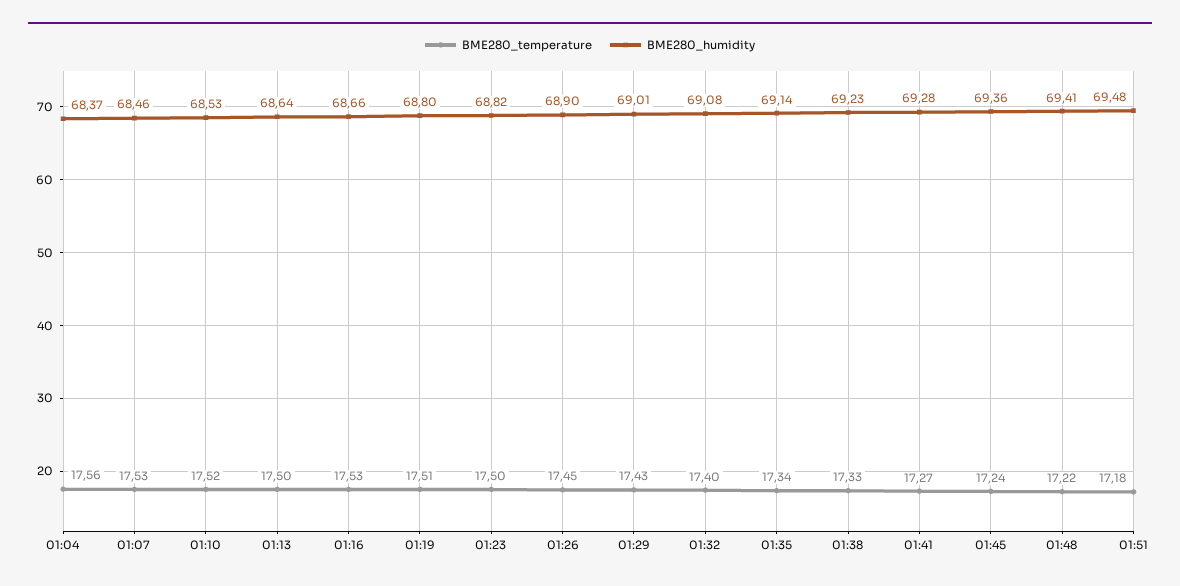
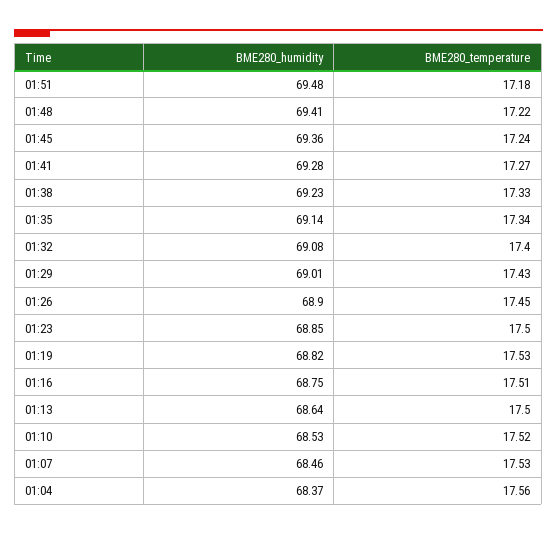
  {
    "BME280_temperature": {
      "01:04": 17.56,
      "01:07": 17.53,
      "01:10": 17.52,
      "01:13": 17.5,
-     "01:16": 17.53,
+     "01:16": 17.51,
-     "01:19": 17.51,
+     "01:19": 17.53,
      "01:23": 17.5,
      "01:26": 17.45,
      "01:29": 17.43,
      "01:32": 17.4,
      "01:35": 17.34,
      "01:38": 17.33,
      "01:41": 17.27,
      "01:45": 17.24,
      "01:48": 17.22,
      "01:51": 17.18
    },
    "BME280_humidity": {
      "01:04": 68.37,
      "01:07": 68.46,
      "01:10": 68.53,
      "01:13": 68.64,
-     "01:16": 68.66,
+     "01:16": 68.75,
-     "01:19": 68.8,
+     "01:19": 68.82,
-     "01:23": 68.82,
+     "01:23": 68.85,
      "01:26": 68.9,
      "01:29": 69.01,
      "01:32": 69.08,
      "01:35": 69.14,
      "01:38": 69.23,
      "01:41": 69.28,
      "01:45": 69.36,
      "01:48": 69.41,
      "01:51": 69.48
    }
  }

